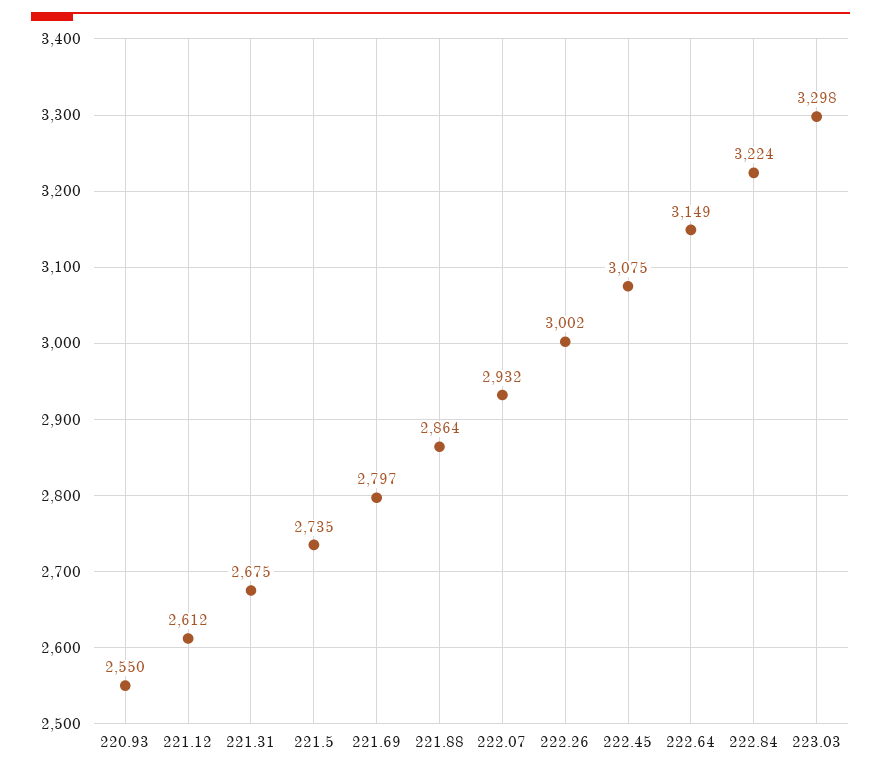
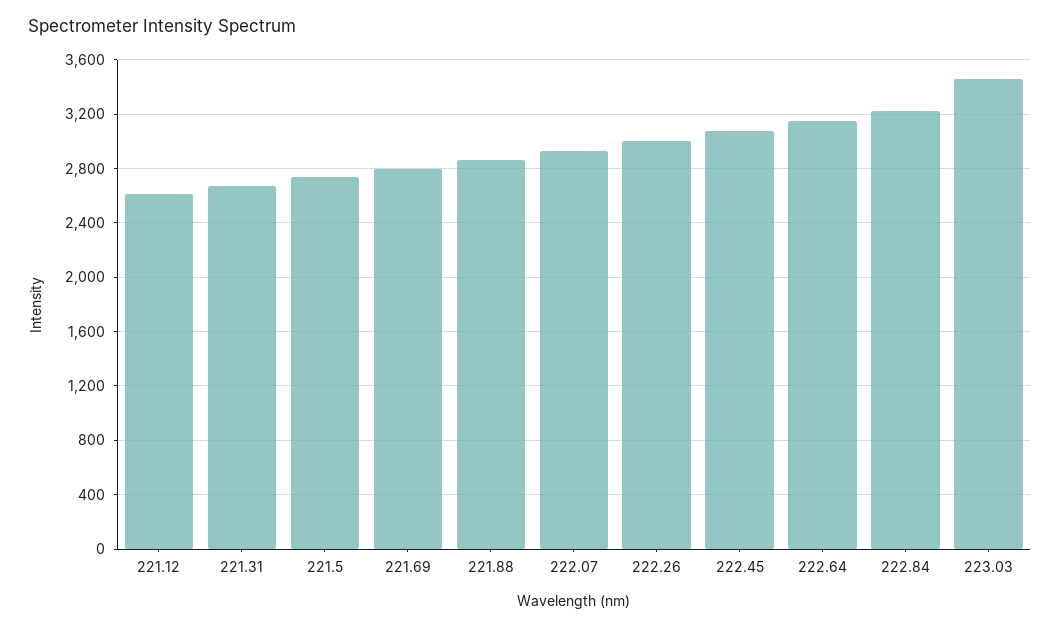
  {
-   "220.93": 2550,
    "221.12": 2612,
    "221.31": 2675,
    "221.5": 2735,
    "221.69": 2797,
    "221.88": 2864,
    "222.07": 2932,
    "222.26": 3002,
    "222.45": 3075,
    "222.64": 3149,
    "222.84": 3224,
-   "223.03": 3298
+   "223.03": 3450
  }

